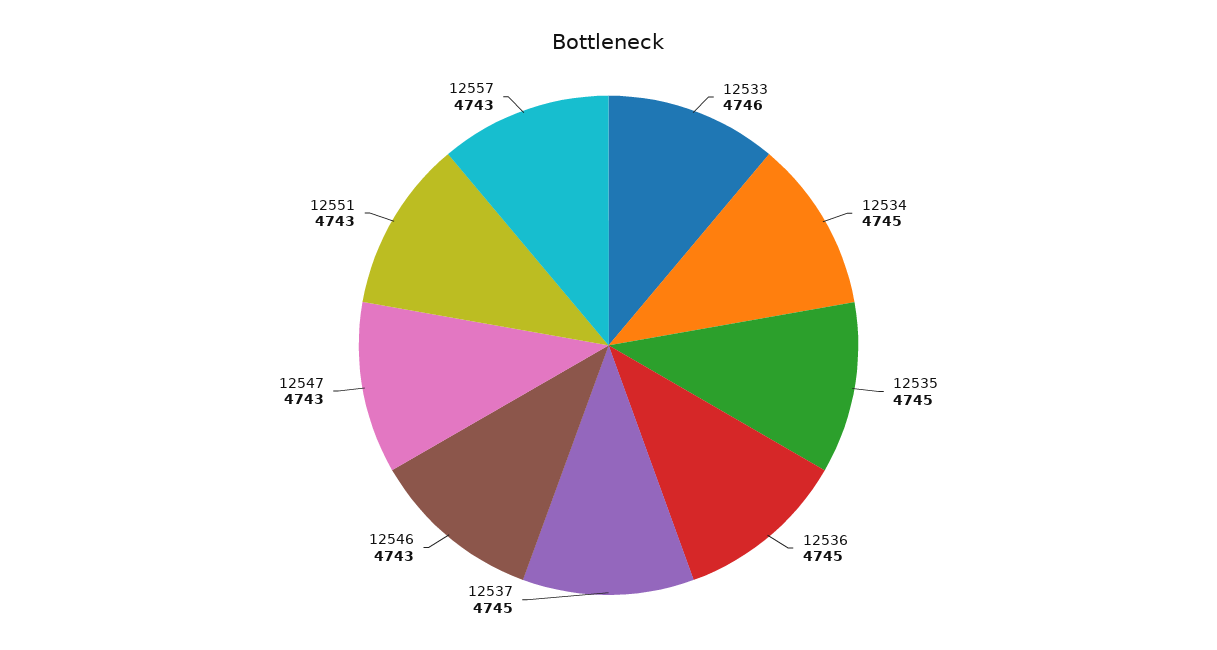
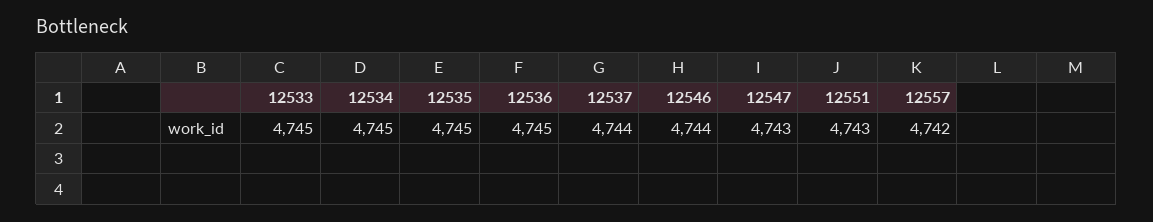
  {
-   "12533": 4746,
+   "12533": 4745,
    "12534": 4745,
    "12535": 4745,
    "12536": 4745,
-   "12537": 4745,
+   "12537": 4744,
-   "12546": 4743,
+   "12546": 4744,
    "12547": 4743,
    "12551": 4743,
-   "12557": 4743
+   "12557": 4742
  }

